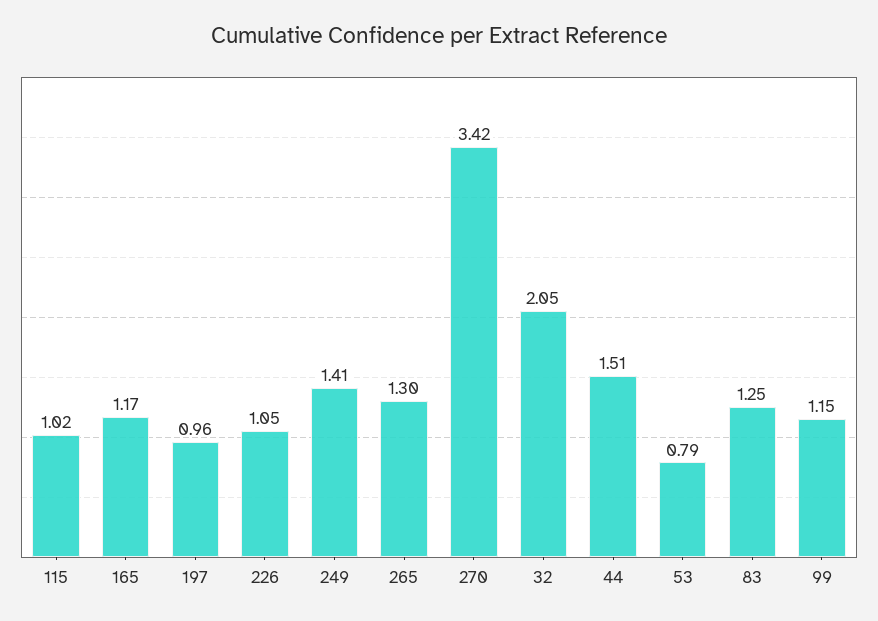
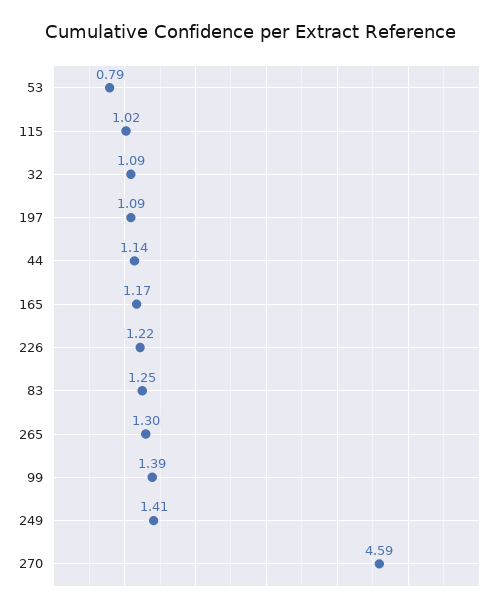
  {
    "115": 1.02,
    "165": 1.17,
-   "197": 0.96,
+   "197": 1.09,
-   "226": 1.05,
+   "226": 1.22,
    "249": 1.41,
    "265": 1.3,
-   "270": 3.42,
+   "270": 4.59,
-   "32": 2.05,
+   "32": 1.09,
-   "44": 1.51,
+   "44": 1.14,
    "53": 0.79,
    "83": 1.25,
-   "99": 1.15
+   "99": 1.39
  }

